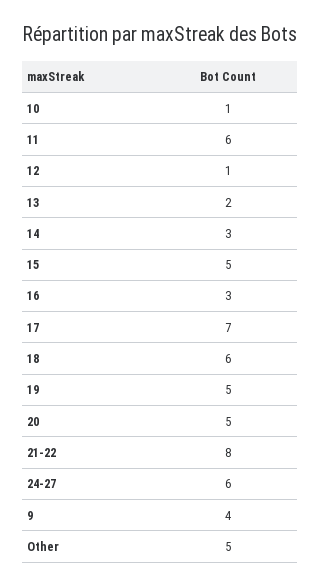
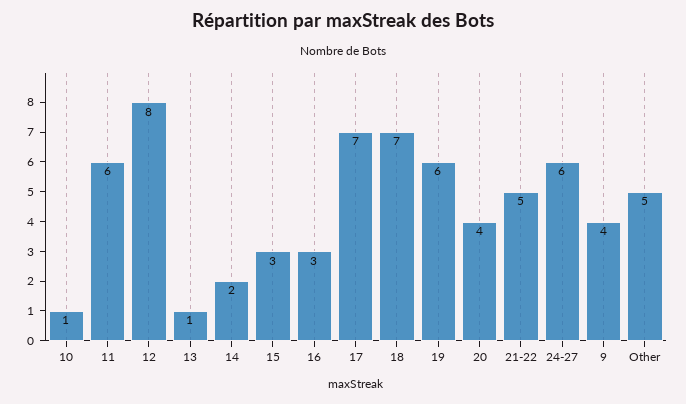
  {
    "10": 1,
    "11": 6,
-   "12": 1,
+   "12": 8,
-   "13": 2,
+   "13": 1,
-   "14": 3,
+   "14": 2,
-   "15": 5,
+   "15": 3,
    "16": 3,
    "17": 7,
-   "18": 6,
+   "18": 7,
-   "19": 5,
+   "19": 6,
-   "20": 5,
+   "20": 4,
-   "21-22": 8,
+   "21-22": 5,
    "24-27": 6,
    "9": 4,
    "Other": 5
  }

